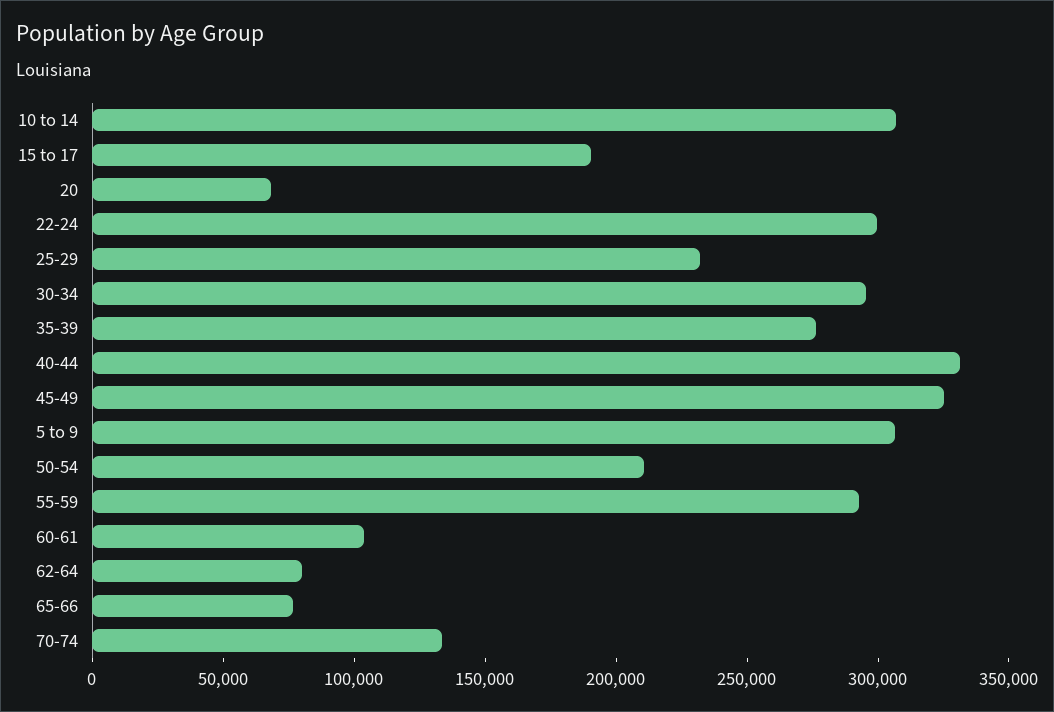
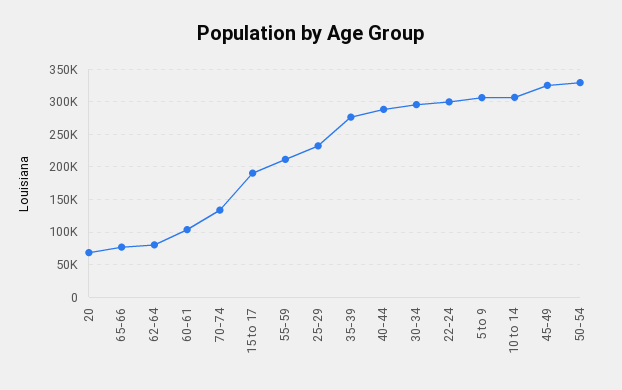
  {
    "10 to 14": 310000,
    "15 to 17": 190000,
    "20": 70000,
    "22-24": 300000,
    "25-29": 230000,
    "30-34": 300000,
    "35-39": 280000,
-   "40-44": 330000,
+   "40-44": 290000,
    "45-49": 330000,
    "5 to 9": 310000,
-   "50-54": 210000,
+   "50-54": 330000,
-   "55-59": 290000,
+   "55-59": 210000,
    "60-61": 100000,
    "62-64": 80000,
    "65-66": 80000,
    "70-74": 130000
  }

